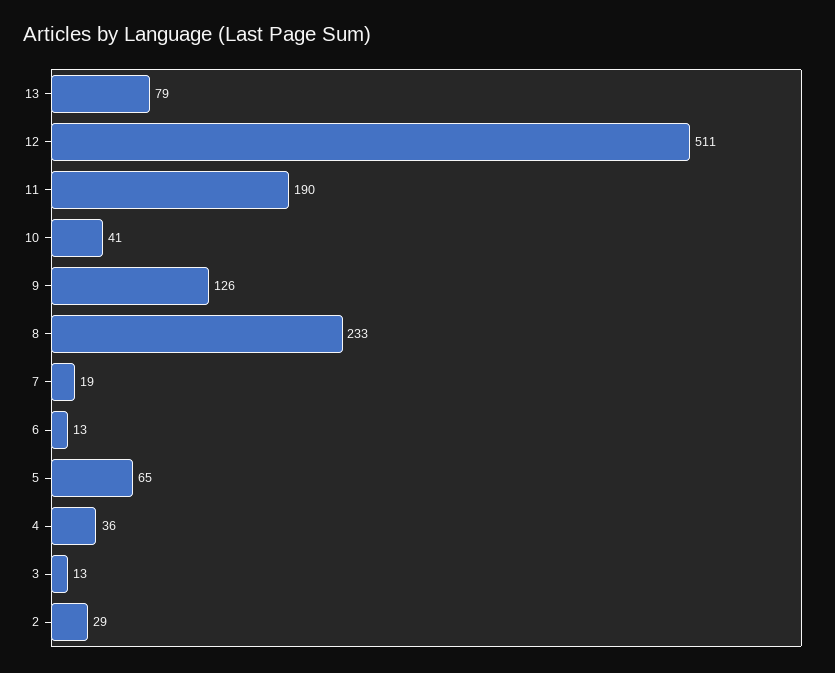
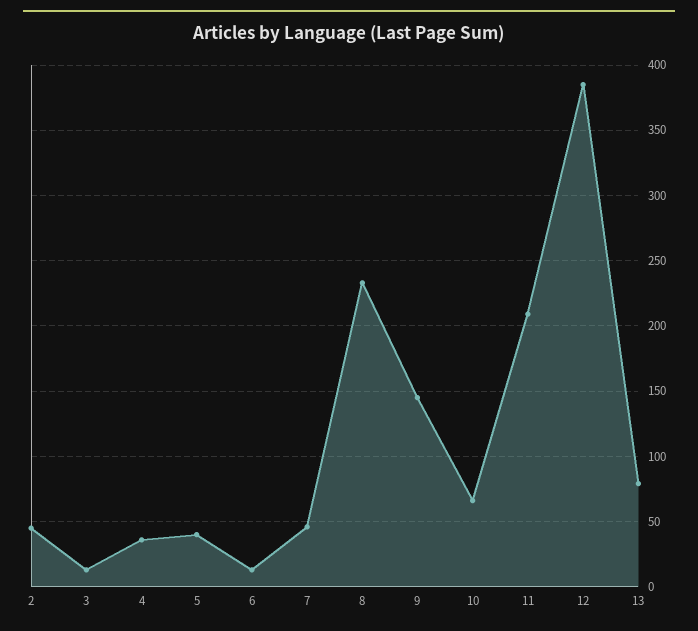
  {
    "13": 79,
-   "12": 511,
+   "12": 385,
-   "11": 190,
+   "11": 210,
-   "10": 41,
+   "10": 65,
-   "9": 126,
+   "9": 145,
    "8": 233,
-   "7": 19,
+   "7": 45,
    "6": 13,
-   "5": 65,
+   "5": 40,
    "4": 36,
    "3": 13,
-   "2": 29
+   "2": 45
  }

